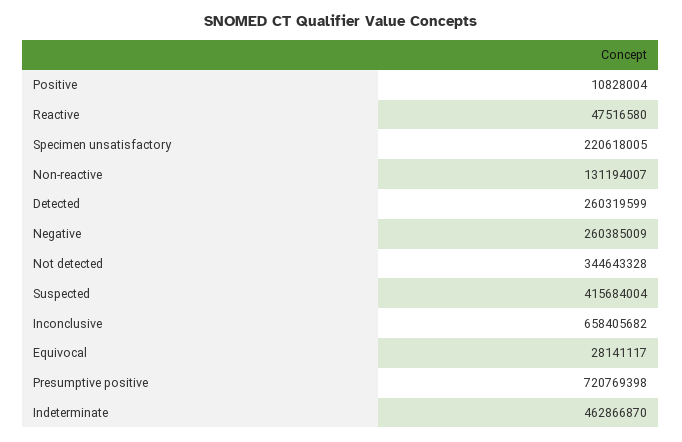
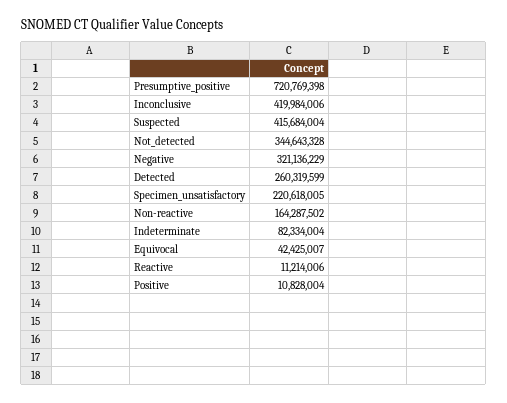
  {
    "Positive": 10828004,
-   "Reactive": 47516580,
+   "Reactive": 11214006,
    "Specimen unsatisfactory": 220618005,
-   "Non-reactive": 131194007,
+   "Non-reactive": 164287502,
    "Detected": 260319599,
-   "Negative": 260385009,
+   "Negative": 321136229,
    "Not detected": 344643328,
    "Suspected": 415684004,
-   "Inconclusive": 658405682,
+   "Inconclusive": 419984006,
-   "Equivocal": 28141117,
+   "Equivocal": 42425007,
    "Presumptive positive": 720769398,
-   "Indeterminate": 462866870
+   "Indeterminate": 82334004
  }

